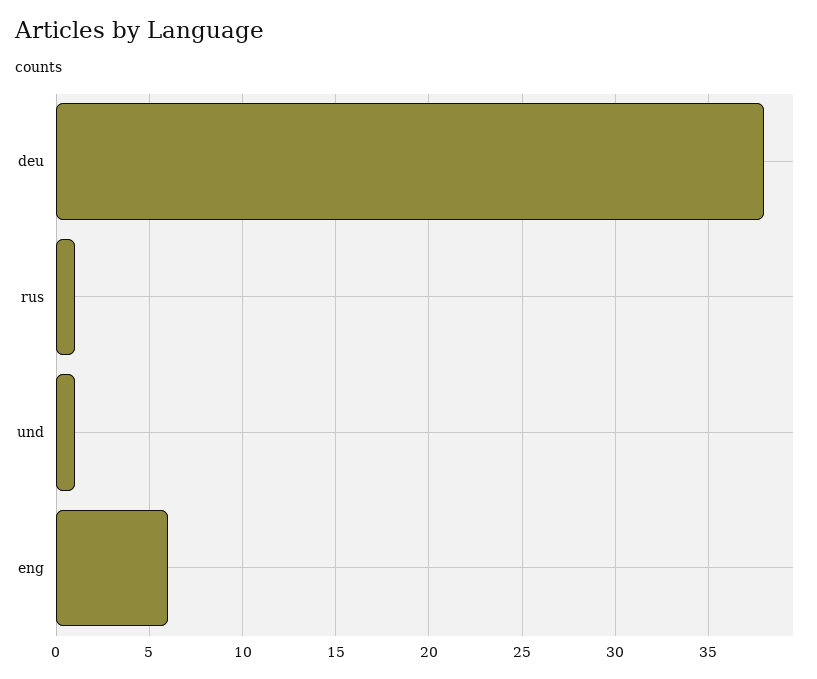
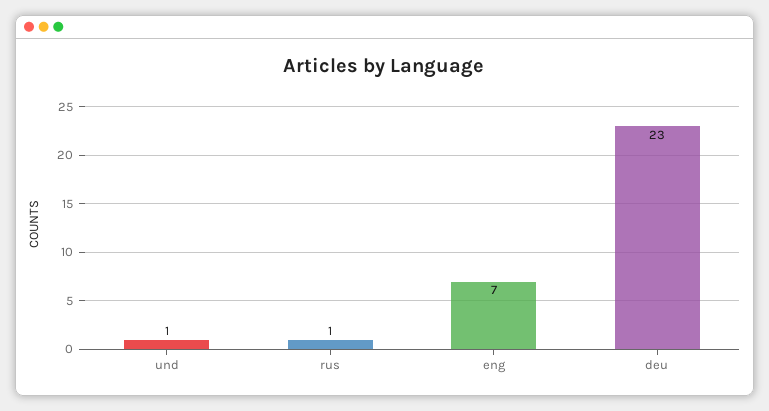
  {
-   "deu": 38,
+   "deu": 23,
    "rus": 1,
    "und": 1,
-   "eng": 6
+   "eng": 7
  }

